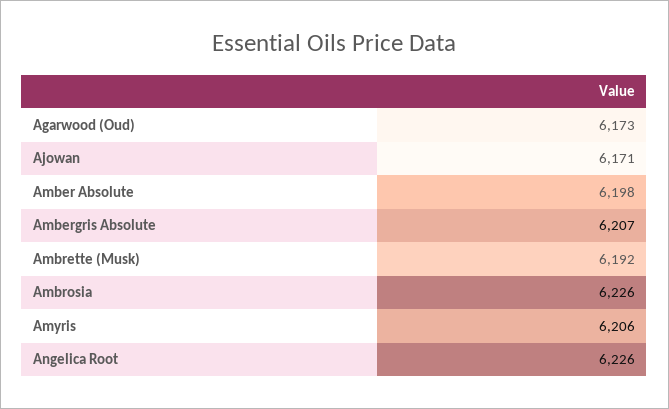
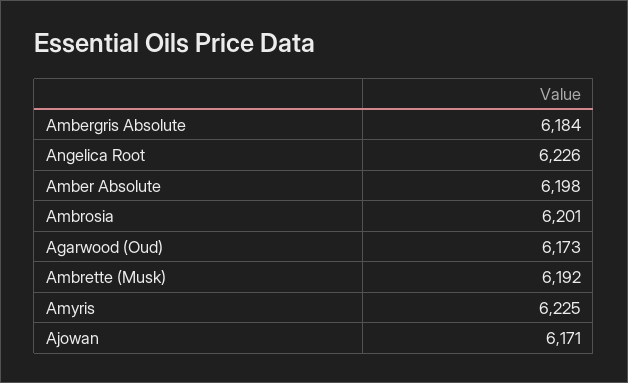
  {
    "Agarwood (Oud)": 6173,
    "Ajowan": 6171,
    "Amber Absolute": 6198,
-   "Ambergris Absolute": 6207,
+   "Ambergris Absolute": 6184,
    "Ambrette (Musk)": 6192,
-   "Ambrosia": 6226,
+   "Ambrosia": 6201,
-   "Amyris": 6206,
+   "Amyris": 6225,
    "Angelica Root": 6226
  }

